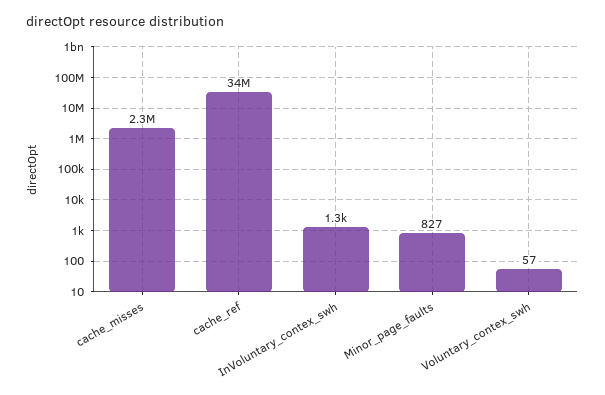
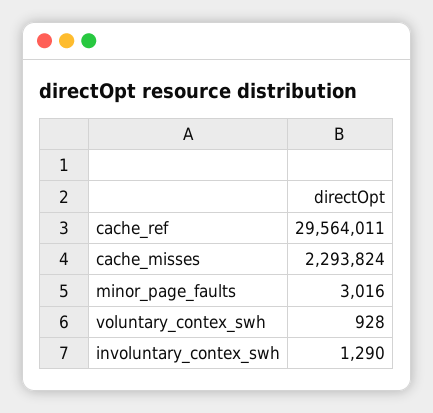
  {
    "cache_misses": 2293824,
-   "cache_ref": 34000000,
+   "cache_ref": 29564011,
    "InVoluntary_contex_swh": 1290,
-   "Minor_page_faults": 827,
+   "Minor_page_faults": 3016,
-   "Voluntary_contex_swh": 57
+   "Voluntary_contex_swh": 928
  }

